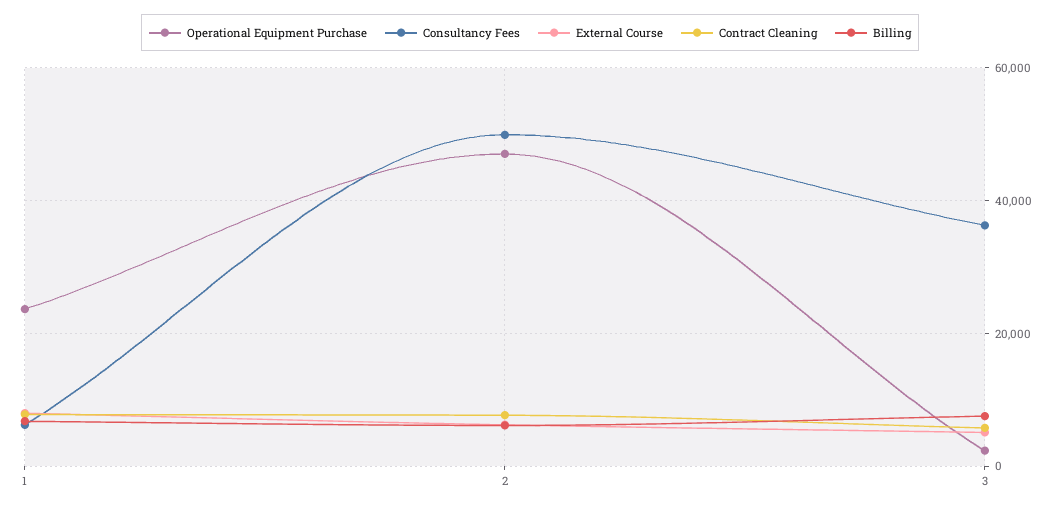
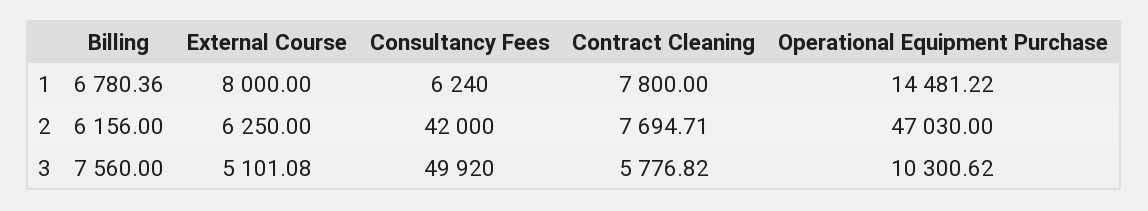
  {
    "Operational Equipment Purchase": {
-     "1": 24000,
+     "1": 14481.22,
      "2": 47030,
-     "3": 2000
+     "3": 10300.62
    },
    "Consultancy Fees": {
      "1": 6240,
-     "2": 50000,
+     "2": 42000,
-     "3": 36000
+     "3": 49920
    },
    "External Course": {
      "1": 8000,
      "2": 6250,
      "3": 5101.08
    },
    "Contract Cleaning": {
      "1": 7800,
      "2": 7694.71,
      "3": 5776.82
    },
    "Billing": {
      "1": 6780.36,
      "2": 6156,
      "3": 7560
    }
  }

